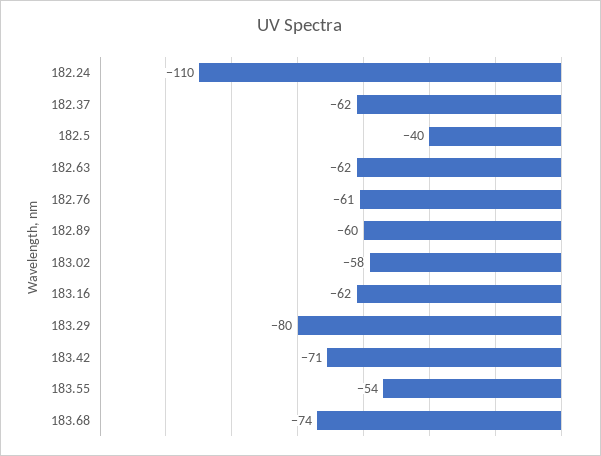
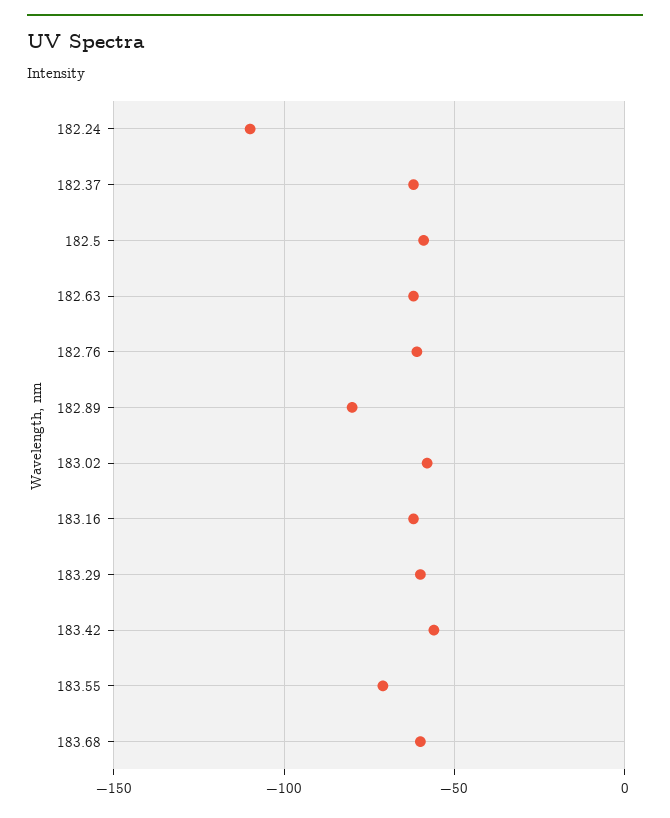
  {
    "182.24": -110,
    "182.37": -62,
-   "182.5": -40,
+   "182.5": -60,
    "182.63": -62,
    "182.76": -61,
-   "182.89": -60,
+   "182.89": -80,
    "183.02": -58,
    "183.16": -62,
-   "183.29": -80,
+   "183.29": -60,
-   "183.42": -71,
+   "183.42": -55,
-   "183.55": -54,
+   "183.55": -70,
-   "183.68": -74
+   "183.68": -60
  }

